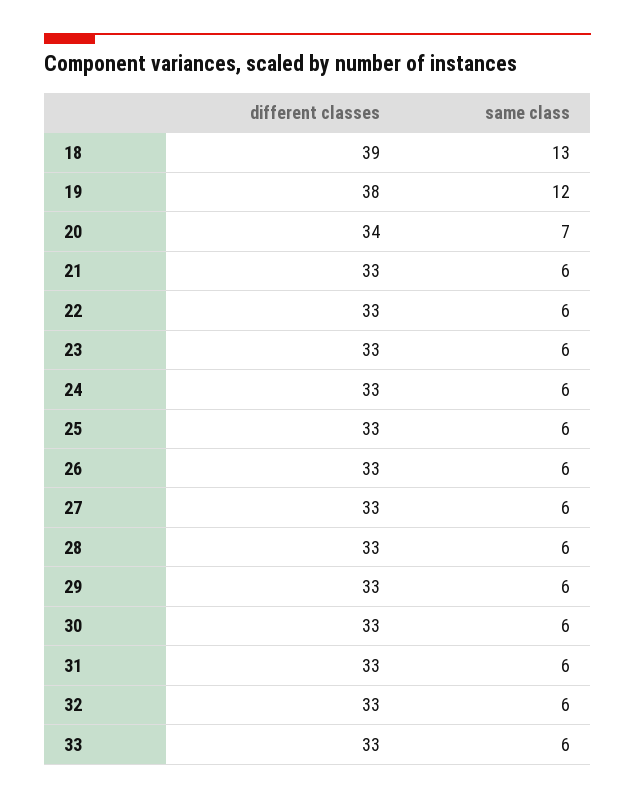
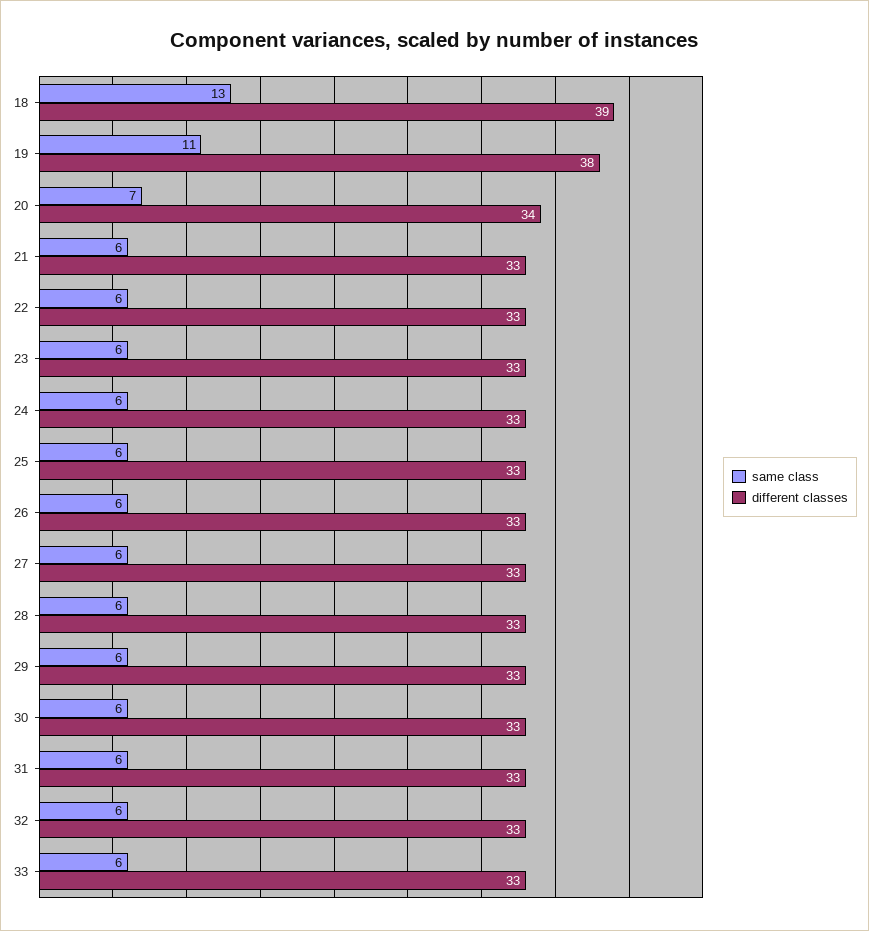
  {
    "different classes": {
      "18": 39,
      "19": 38,
      "20": 34,
      "21": 33,
      "22": 33,
      "23": 33,
      "24": 33,
      "25": 33,
      "26": 33,
      "27": 33,
      "28": 33,
      "29": 33,
      "30": 33,
      "31": 33,
      "32": 33,
      "33": 33
    },
    "same class": {
      "18": 13,
-     "19": 12,
+     "19": 11,
      "20": 7,
      "21": 6,
      "22": 6,
      "23": 6,
      "24": 6,
      "25": 6,
      "26": 6,
      "27": 6,
      "28": 6,
      "29": 6,
      "30": 6,
      "31": 6,
      "32": 6,
      "33": 6
    }
  }

